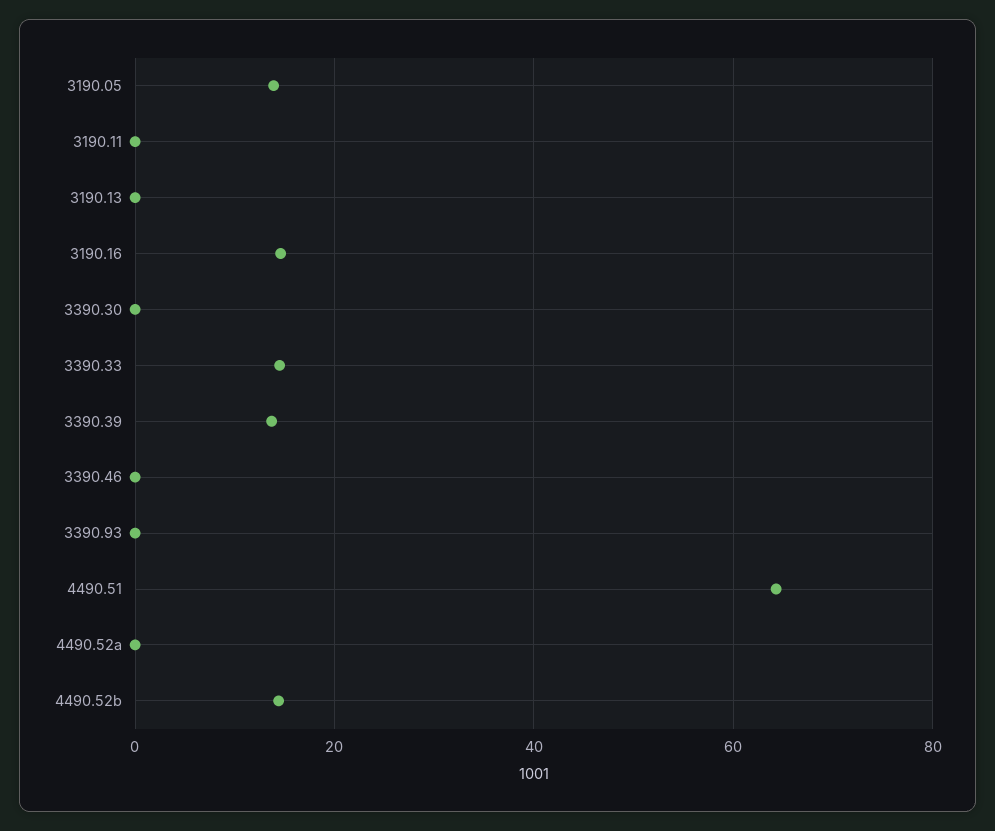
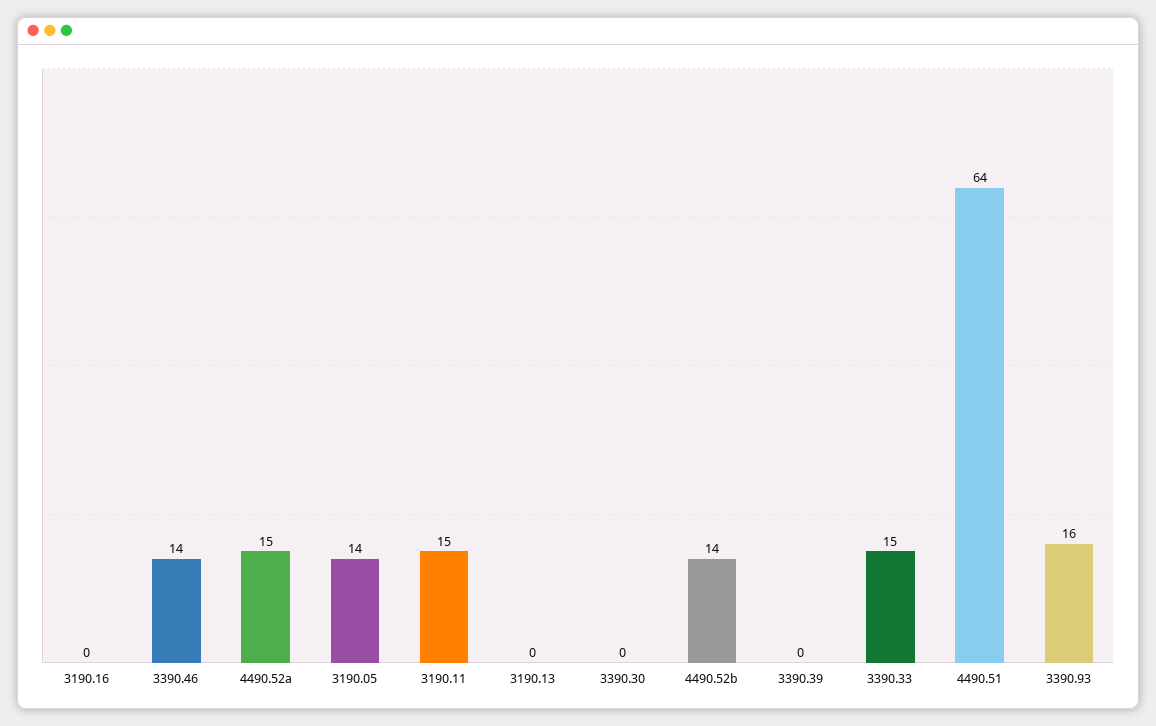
  {
    "3190.05": 14,
-   "3190.11": 0,
+   "3190.11": 15,
    "3190.13": 0,
-   "3190.16": 14,
+   "3190.16": 0,
    "3390.30": 0,
    "3390.33": 15,
-   "3390.39": 14,
+   "3390.39": 0,
-   "3390.46": 0,
+   "3390.46": 14,
-   "3390.93": 0,
+   "3390.93": 16,
    "4490.51": 64,
-   "4490.52a": 0,
+   "4490.52a": 15,
    "4490.52b": 14
  }

